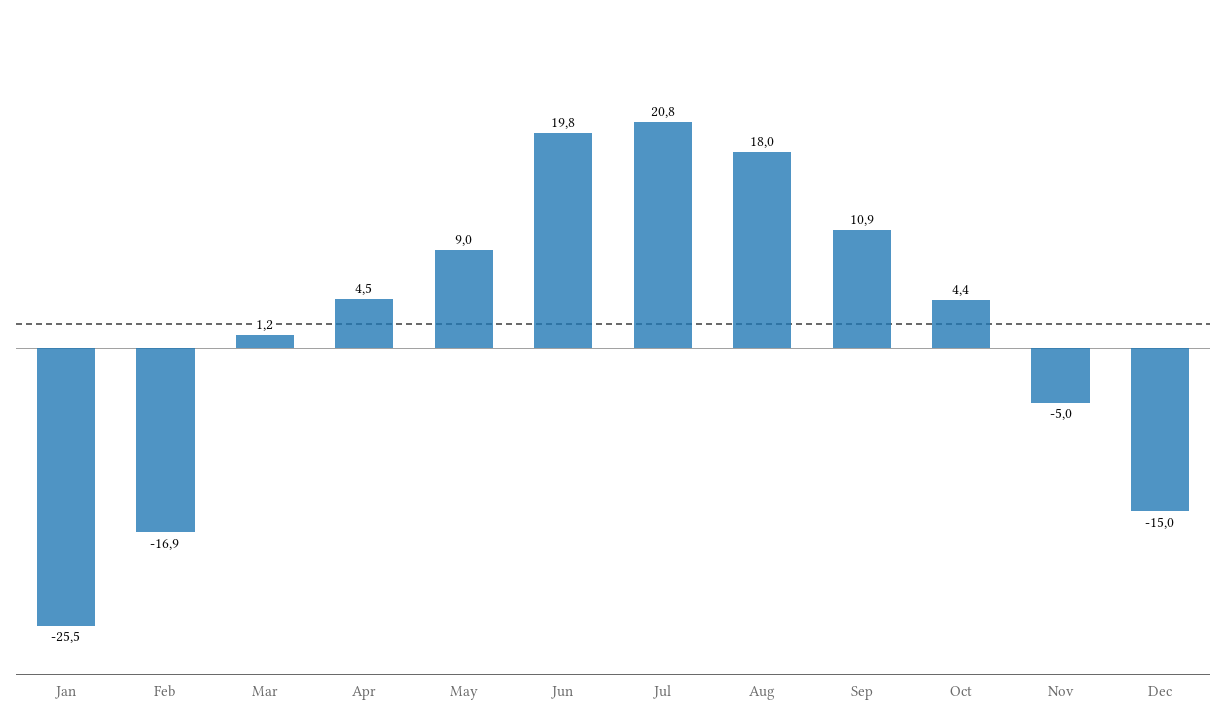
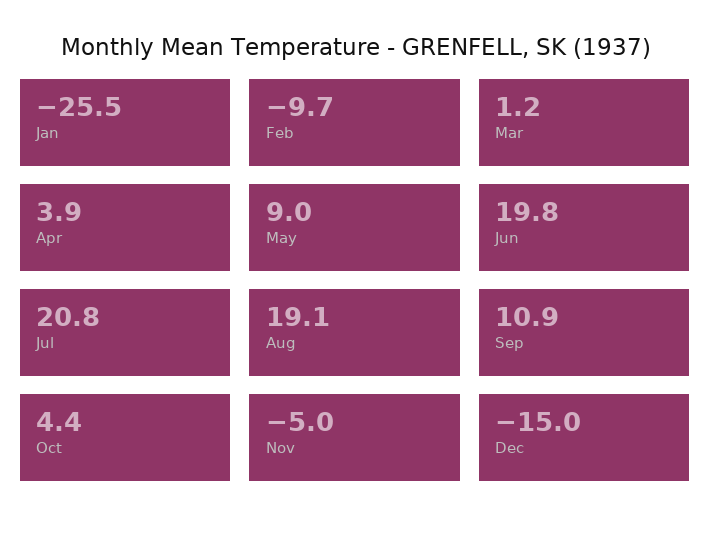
  {
    "Jan": -25.5,
-   "Feb": -16.9,
+   "Feb": -9.7,
    "Mar": 1.2,
-   "Apr": 4.5,
+   "Apr": 3.9,
    "May": 9,
    "Jun": 19.8,
    "Jul": 20.8,
-   "Aug": 18,
+   "Aug": 19.1,
    "Sep": 10.9,
    "Oct": 4.4,
    "Nov": -5,
    "Dec": -15
  }

